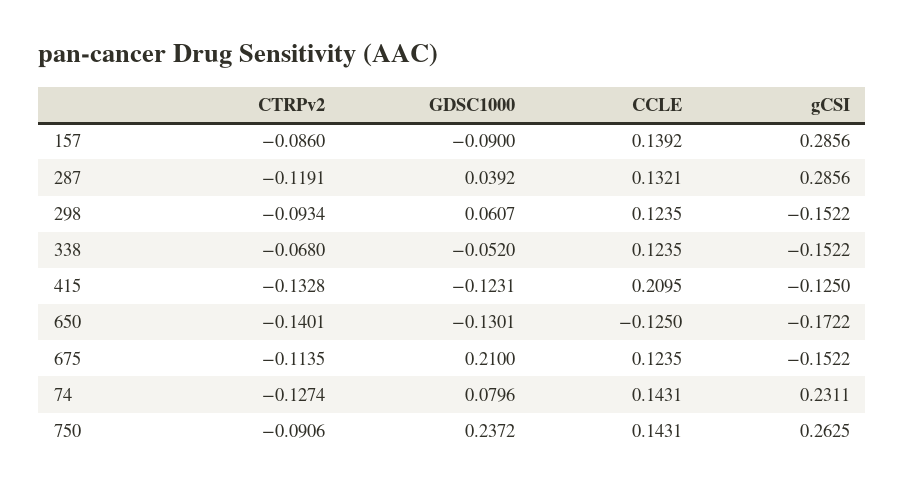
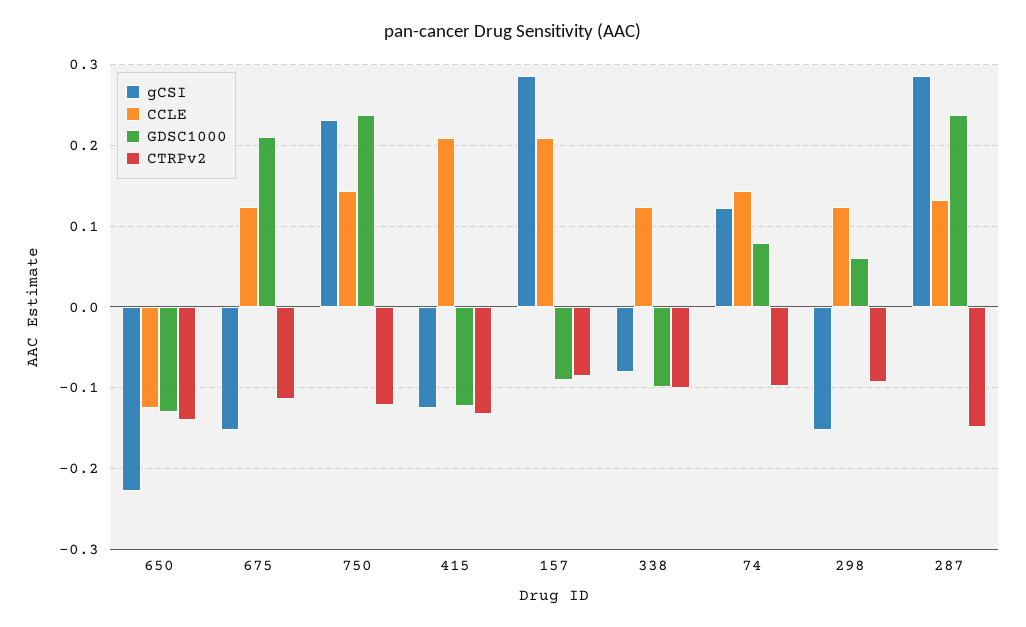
  {
    "CTRPv2": {
      "157": -0.086,
-     "287": -0.1191,
+     "287": -0.15,
      "298": -0.0934,
-     "338": -0.068,
+     "338": -0.1,
      "415": -0.1328,
      "650": -0.1401,
      "675": -0.1135,
-     "74": -0.1274,
+     "74": -0.1,
-     "750": -0.0906
+     "750": -0.12
    },
    "GDSC1000": {
      "157": -0.09,
-     "287": 0.0392,
+     "287": 0.24,
      "298": 0.0607,
-     "338": -0.052,
+     "338": -0.1,
      "415": -0.1231,
      "650": -0.1301,
      "675": 0.21,
      "74": 0.0796,
      "750": 0.2372
    },
    "CCLE": {
-     "157": 0.1392,
+     "157": 0.21,
      "287": 0.1321,
      "298": 0.1235,
      "338": 0.1235,
      "415": 0.2095,
      "650": -0.125,
      "675": 0.1235,
      "74": 0.1431,
      "750": 0.1431
    },
    "gCSI": {
      "157": 0.2856,
      "287": 0.2856,
      "298": -0.1522,
-     "338": -0.1522,
+     "338": -0.08,
      "415": -0.125,
-     "650": -0.1722,
+     "650": -0.23,
      "675": -0.1522,
-     "74": 0.2311,
+     "74": 0.12,
-     "750": 0.2625
+     "750": 0.23
    }
  }

